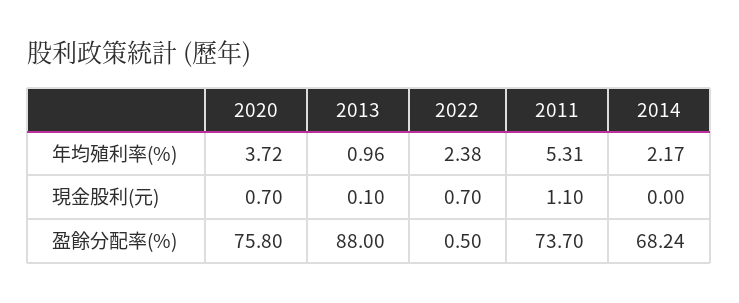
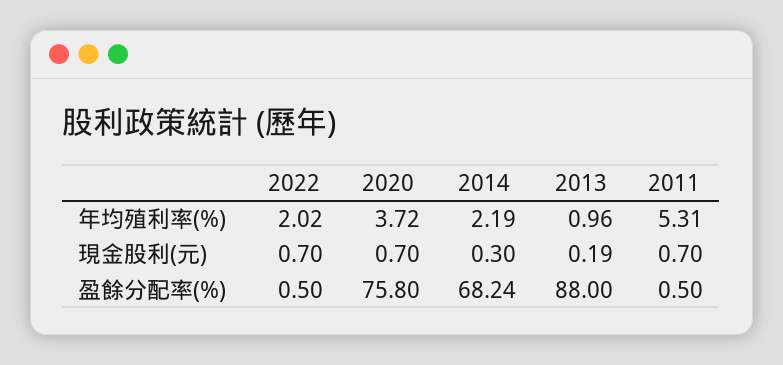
  {
    "2020": {
      "年均殖利率(%)": 3.72,
      "現金股利(元)": 0.7,
      "盈餘分配率(%)": 75.8
    },
    "2013": {
      "年均殖利率(%)": 0.96,
-     "現金股利(元)": 0.1,
+     "現金股利(元)": 0.19,
      "盈餘分配率(%)": 88
    },
    "2022": {
-     "年均殖利率(%)": 2.38,
+     "年均殖利率(%)": 2.02,
      "現金股利(元)": 0.7,
      "盈餘分配率(%)": 0.5
    },
    "2011": {
      "年均殖利率(%)": 5.31,
-     "現金股利(元)": 1.1,
+     "現金股利(元)": 0.7,
-     "盈餘分配率(%)": 73.7
+     "盈餘分配率(%)": 0.5
    },
    "2014": {
-     "年均殖利率(%)": 2.17,
+     "年均殖利率(%)": 2.19,
-     "現金股利(元)": 0,
+     "現金股利(元)": 0.3,
      "盈餘分配率(%)": 68.24
    }
  }

